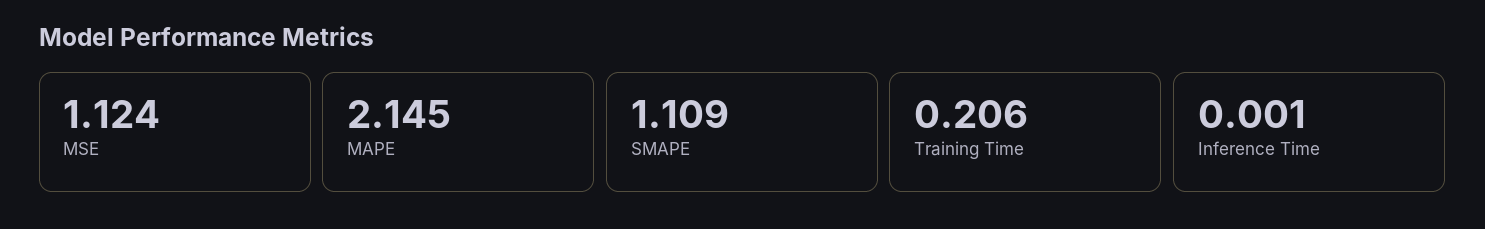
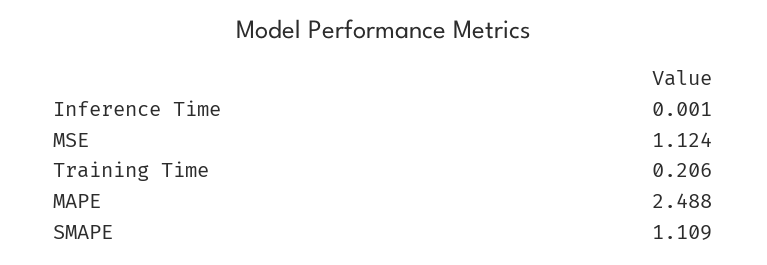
  {
    "MSE": 1.124,
-   "MAPE": 2.145,
+   "MAPE": 2.488,
    "SMAPE": 1.109,
    "Training Time": 0.206,
    "Inference Time": 0.001
  }

